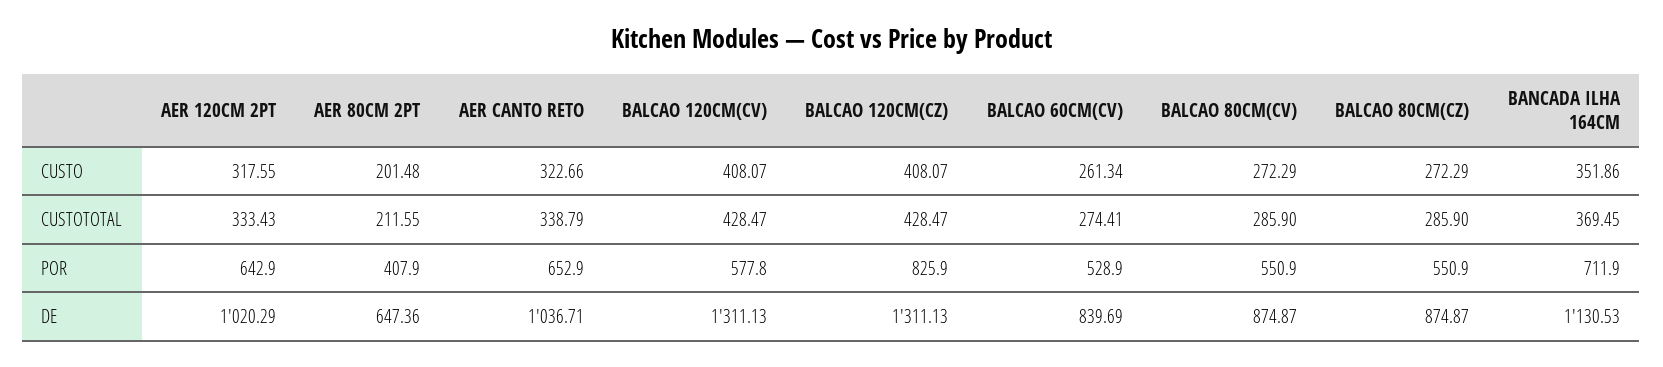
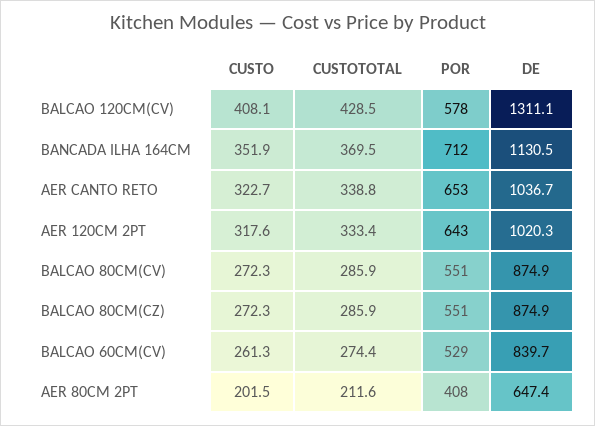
  {
    "AER 120CM 2PT": {
      "CUSTO": 317.55,
      "CUSTOTOTAL": 333.43,
      "POR": 642.9,
      "DE": 1020.29
    },
    "AER 80CM 2PT": {
      "CUSTO": 201.48,
      "CUSTOTOTAL": 211.55,
      "POR": 407.9,
      "DE": 647.36
    },
    "AER CANTO RETO": {
      "CUSTO": 322.66,
      "CUSTOTOTAL": 338.79,
      "POR": 652.9,
      "DE": 1036.71
    },
    "BALCAO 120CM(CV)": {
      "CUSTO": 408.07,
      "CUSTOTOTAL": 428.47,
      "POR": 577.8,
      "DE": 1311.13
    },
-   "BALCAO 120CM(CZ)": {
-     "CUSTO": 408.07,
-     "CUSTOTOTAL": 428.47,
-     "POR": 825.9,
-     "DE": 1311.13
-   },
    "BALCAO 60CM(CV)": {
      "CUSTO": 261.34,
      "CUSTOTOTAL": 274.41,
      "POR": 528.9,
      "DE": 839.69
    },
    "BALCAO 80CM(CV)": {
      "CUSTO": 272.29,
      "CUSTOTOTAL": 285.9,
      "POR": 550.9,
      "DE": 874.87
    },
    "BALCAO 80CM(CZ)": {
      "CUSTO": 272.29,
      "CUSTOTOTAL": 285.9,
      "POR": 550.9,
      "DE": 874.87
    },
    "BANCADA ILHA 164CM": {
      "CUSTO": 351.86,
      "CUSTOTOTAL": 369.45,
      "POR": 711.9,
      "DE": 1130.53
    }
  }

